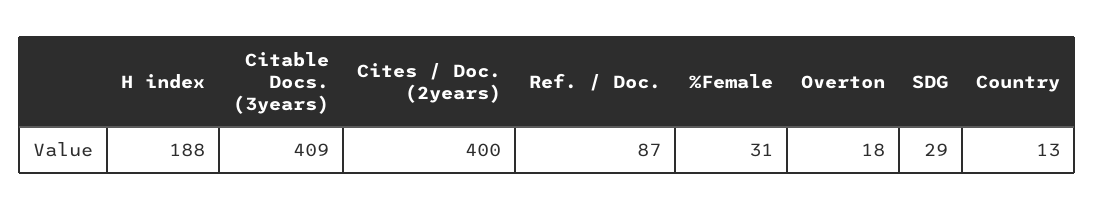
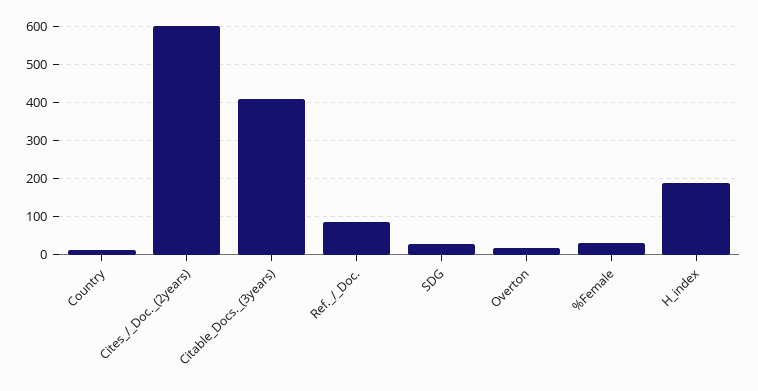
  {
    "H index": 188,
    "Citable Docs. (3years)": 409,
-   "Cites / Doc. (2years)": 400,
+   "Cites / Doc. (2years)": 600,
    "Ref. / Doc.": 87,
    "%Female": 31,
    "Overton": 18,
    "SDG": 29,
    "Country": 13
  }

